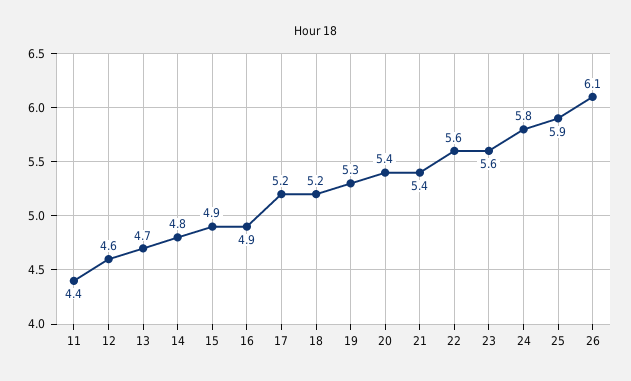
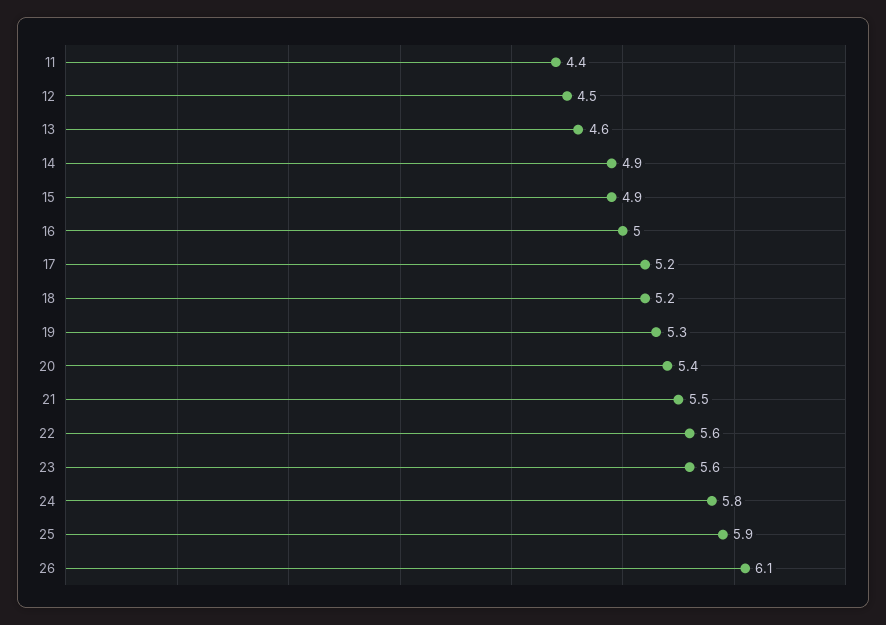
  {
    "11": 4.4,
-   "12": 4.6,
+   "12": 4.5,
-   "13": 4.7,
+   "13": 4.6,
-   "14": 4.8,
+   "14": 4.9,
    "15": 4.9,
-   "16": 4.9,
+   "16": 5,
    "17": 5.2,
    "18": 5.2,
    "19": 5.3,
    "20": 5.4,
-   "21": 5.4,
+   "21": 5.5,
    "22": 5.6,
    "23": 5.6,
    "24": 5.8,
    "25": 5.9,
    "26": 6.1
  }

